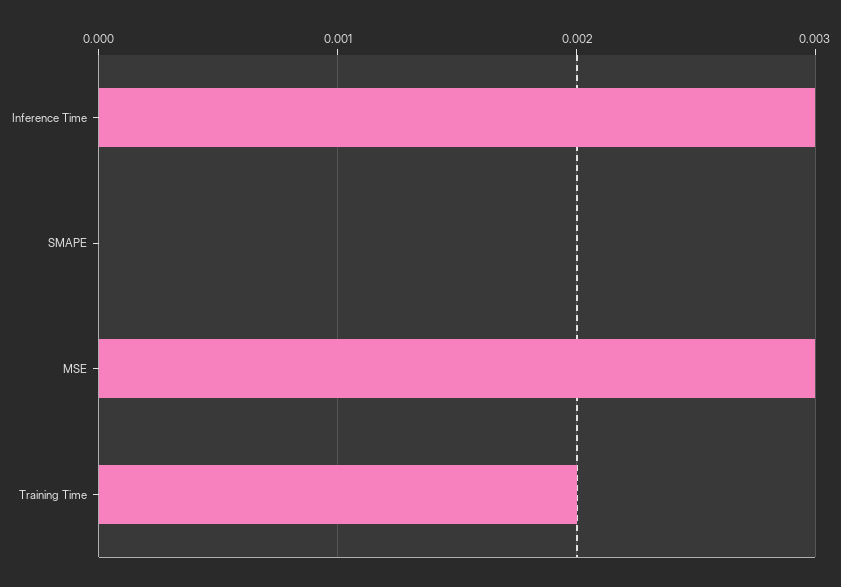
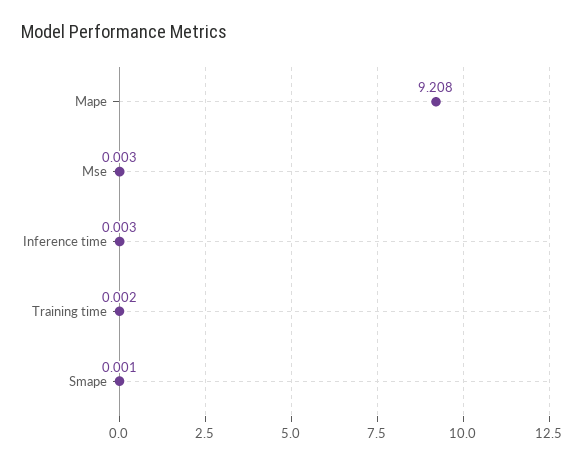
  {
    "Inference Time": 0.003,
-   "SMAPE": 0,
+   "SMAPE": 0.001,
    "MSE": 0.003,
-   "Training Time": 0.002
+   "Training Time": 0.002,
+   "Mape": 9.208
  }

